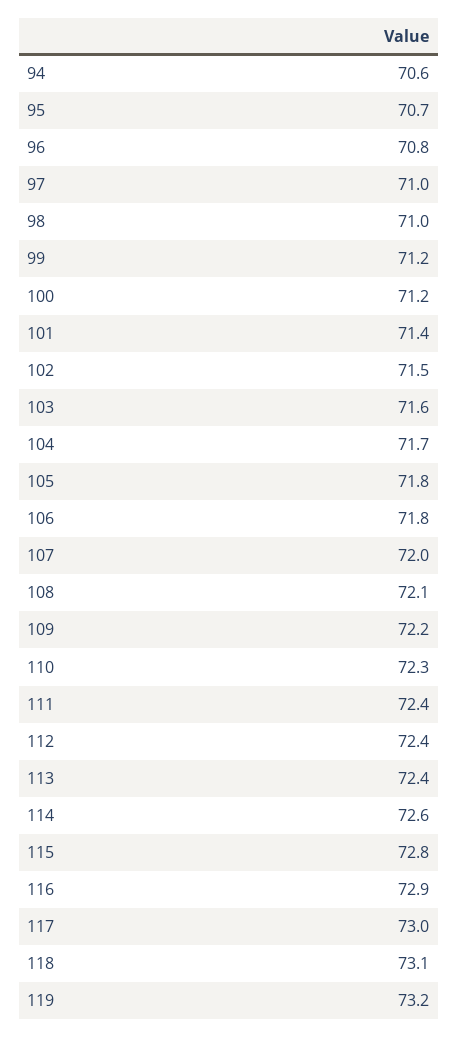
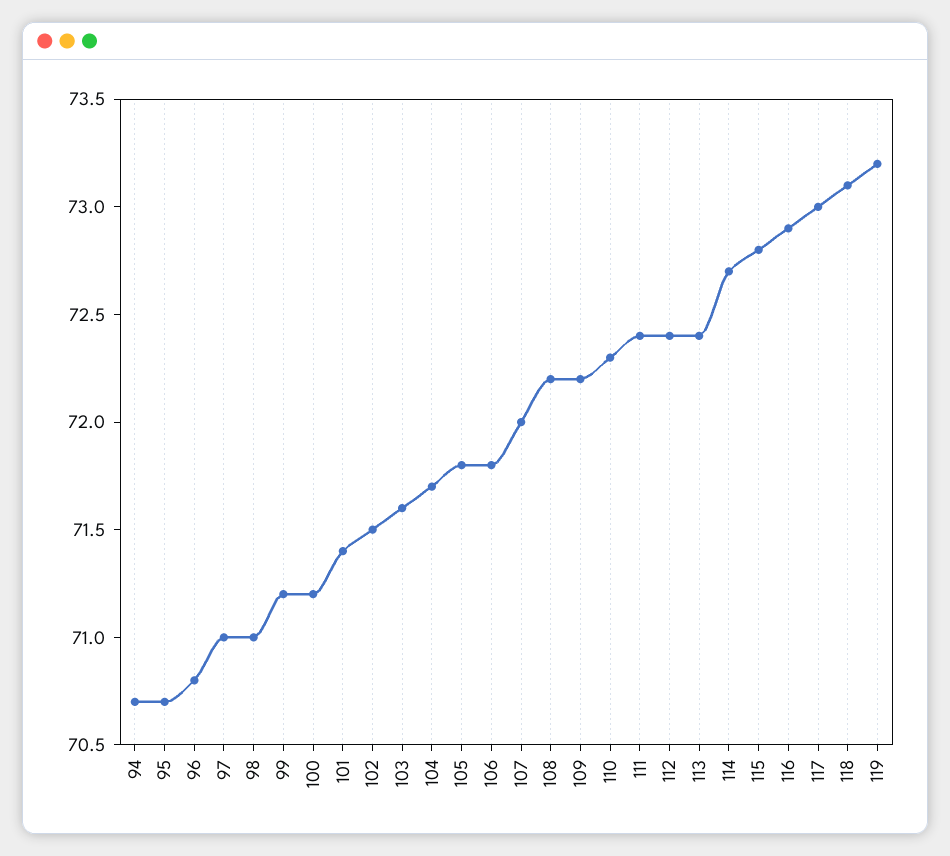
  {
-   "94": 70.6,
+   "94": 70.7,
    "95": 70.7,
    "96": 70.8,
    "97": 71,
    "98": 71,
    "99": 71.2,
    "100": 71.2,
    "101": 71.4,
    "102": 71.5,
    "103": 71.6,
    "104": 71.7,
    "105": 71.8,
    "106": 71.8,
    "107": 72,
-   "108": 72.1,
+   "108": 72.2,
    "109": 72.2,
    "110": 72.3,
    "111": 72.4,
    "112": 72.4,
    "113": 72.4,
-   "114": 72.6,
+   "114": 72.7,
    "115": 72.8,
    "116": 72.9,
    "117": 73,
    "118": 73.1,
    "119": 73.2
  }

